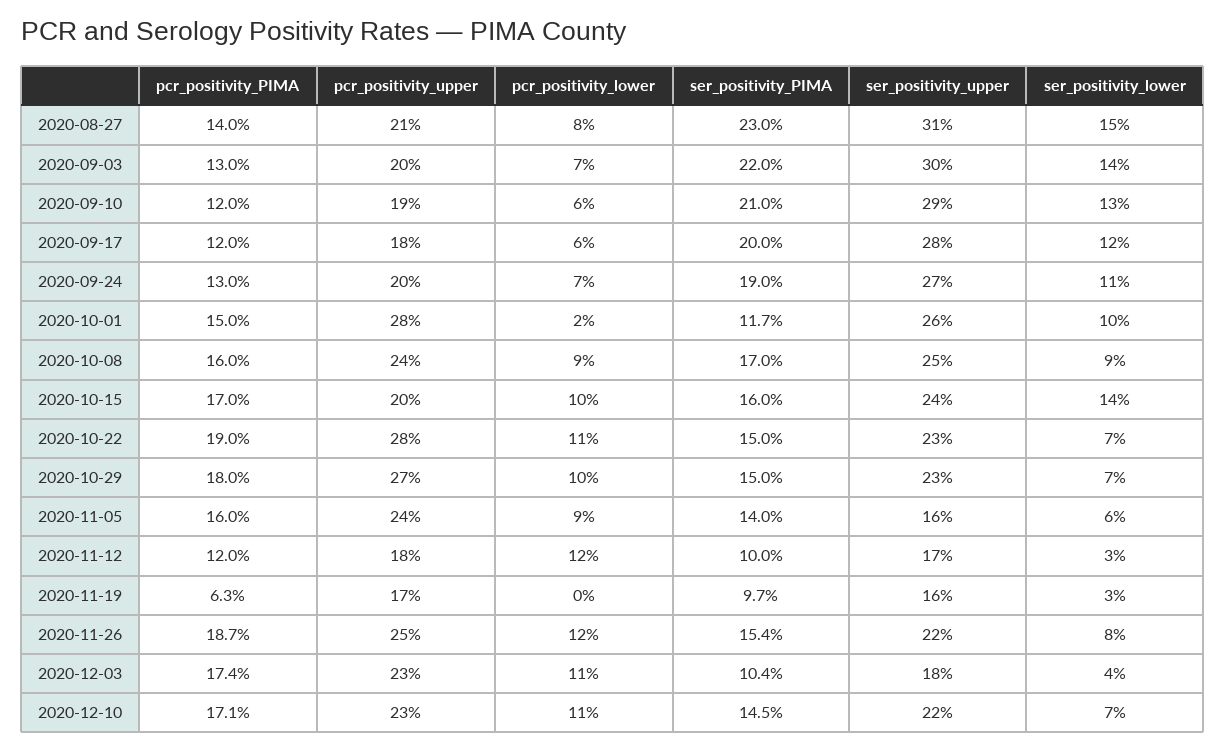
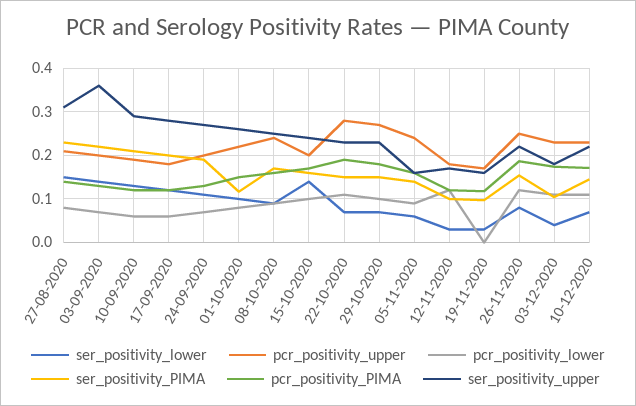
  {
    "pcr_positivity_PIMA": {
      "2020-08-27": 0.14,
      "2020-09-03": 0.13,
      "2020-09-10": 0.12,
      "2020-09-17": 0.12,
      "2020-09-24": 0.13,
      "2020-10-01": 0.15,
      "2020-10-08": 0.16,
      "2020-10-15": 0.17,
      "2020-10-22": 0.19,
      "2020-10-29": 0.18,
      "2020-11-05": 0.16,
      "2020-11-12": 0.12,
-     "2020-11-19": 0.063,
+     "2020-11-19": 0.12,
      "2020-11-26": 0.187,
      "2020-12-03": 0.174,
      "2020-12-10": 0.171
    },
    "pcr_positivity_upper": {
      "2020-08-27": 0.21,
      "2020-09-03": 0.2,
      "2020-09-10": 0.19,
      "2020-09-17": 0.18,
      "2020-09-24": 0.2,
-     "2020-10-01": 0.28,
+     "2020-10-01": 0.22,
      "2020-10-08": 0.24,
      "2020-10-15": 0.2,
      "2020-10-22": 0.28,
      "2020-10-29": 0.27,
      "2020-11-05": 0.24,
      "2020-11-12": 0.18,
      "2020-11-19": 0.17,
      "2020-11-26": 0.25,
      "2020-12-03": 0.23,
      "2020-12-10": 0.23
    },
    "pcr_positivity_lower": {
      "2020-08-27": 0.08,
      "2020-09-03": 0.07,
      "2020-09-10": 0.06,
      "2020-09-17": 0.06,
      "2020-09-24": 0.07,
-     "2020-10-01": 0.02,
+     "2020-10-01": 0.08,
      "2020-10-08": 0.09,
      "2020-10-15": 0.1,
      "2020-10-22": 0.11,
      "2020-10-29": 0.1,
      "2020-11-05": 0.09,
      "2020-11-12": 0.12,
      "2020-11-19": 0,
      "2020-11-26": 0.12,
      "2020-12-03": 0.11,
      "2020-12-10": 0.11
    },
    "ser_positivity_PIMA": {
      "2020-08-27": 0.23,
      "2020-09-03": 0.22,
      "2020-09-10": 0.21,
      "2020-09-17": 0.2,
      "2020-09-24": 0.19,
      "2020-10-01": 0.117,
      "2020-10-08": 0.17,
      "2020-10-15": 0.16,
      "2020-10-22": 0.15,
      "2020-10-29": 0.15,
      "2020-11-05": 0.14,
      "2020-11-12": 0.1,
      "2020-11-19": 0.097,
      "2020-11-26": 0.154,
      "2020-12-03": 0.104,
      "2020-12-10": 0.145
    },
    "ser_positivity_upper": {
      "2020-08-27": 0.31,
-     "2020-09-03": 0.3,
+     "2020-09-03": 0.36,
      "2020-09-10": 0.29,
      "2020-09-17": 0.28,
      "2020-09-24": 0.27,
      "2020-10-01": 0.26,
      "2020-10-08": 0.25,
      "2020-10-15": 0.24,
      "2020-10-22": 0.23,
      "2020-10-29": 0.23,
      "2020-11-05": 0.16,
      "2020-11-12": 0.17,
      "2020-11-19": 0.16,
      "2020-11-26": 0.22,
      "2020-12-03": 0.18,
      "2020-12-10": 0.22
    },
    "ser_positivity_lower": {
      "2020-08-27": 0.15,
      "2020-09-03": 0.14,
      "2020-09-10": 0.13,
      "2020-09-17": 0.12,
      "2020-09-24": 0.11,
      "2020-10-01": 0.1,
      "2020-10-08": 0.09,
      "2020-10-15": 0.14,
      "2020-10-22": 0.07,
      "2020-10-29": 0.07,
      "2020-11-05": 0.06,
      "2020-11-12": 0.03,
      "2020-11-19": 0.03,
      "2020-11-26": 0.08,
      "2020-12-03": 0.04,
      "2020-12-10": 0.07
    }
  }

